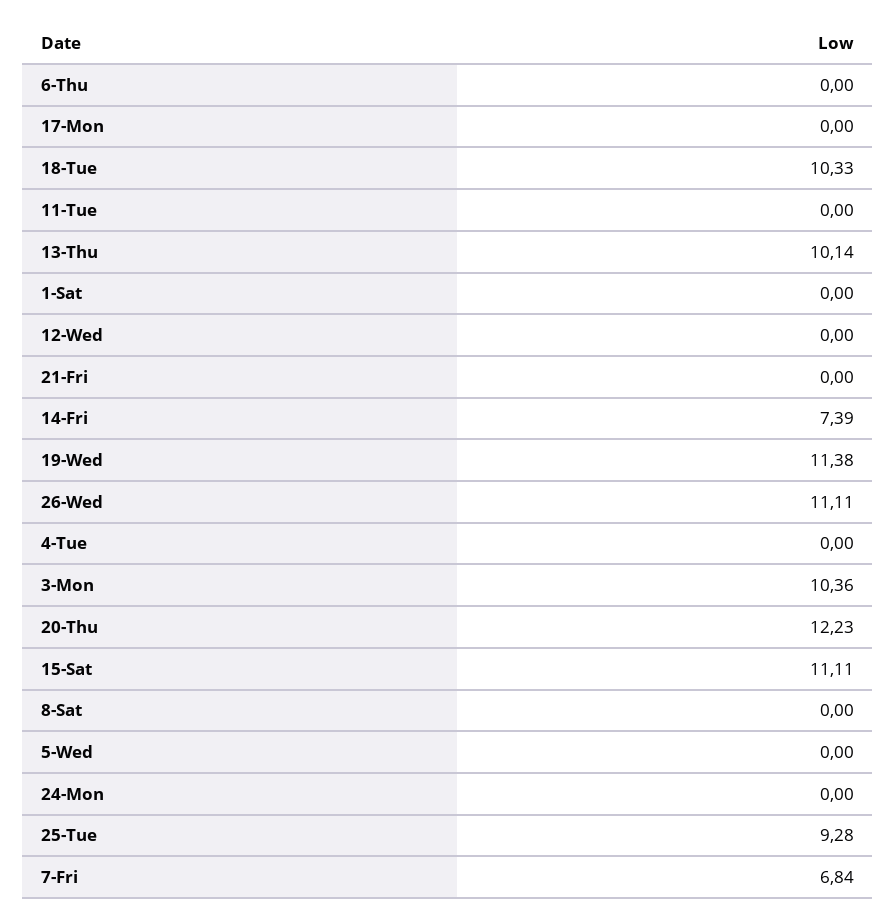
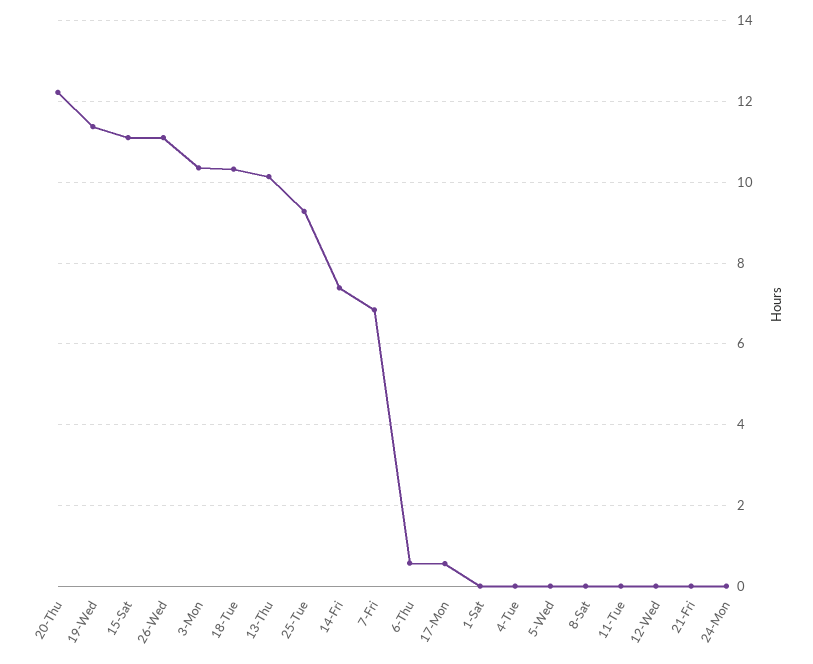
  {
-   "6-Thu": 0,
+   "6-Thu": 0.6,
-   "17-Mon": 0,
+   "17-Mon": 0.6,
    "18-Tue": 10.33,
    "11-Tue": 0,
    "13-Thu": 10.14,
    "1-Sat": 0,
    "12-Wed": 0,
    "21-Fri": 0,
    "14-Fri": 7.39,
    "19-Wed": 11.38,
    "26-Wed": 11.11,
    "4-Tue": 0,
    "3-Mon": 10.36,
    "20-Thu": 12.23,
    "15-Sat": 11.11,
    "8-Sat": 0,
    "5-Wed": 0,
    "24-Mon": 0,
    "25-Tue": 9.28,
    "7-Fri": 6.84
  }

